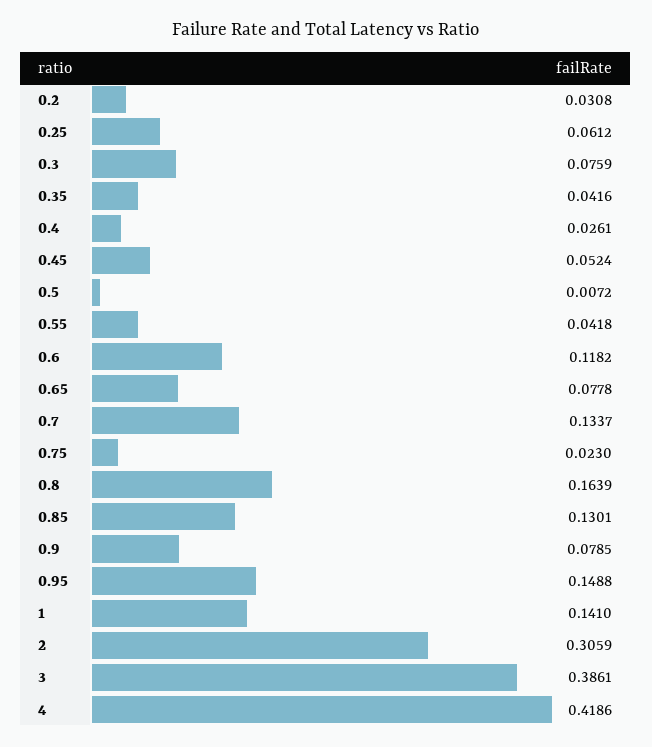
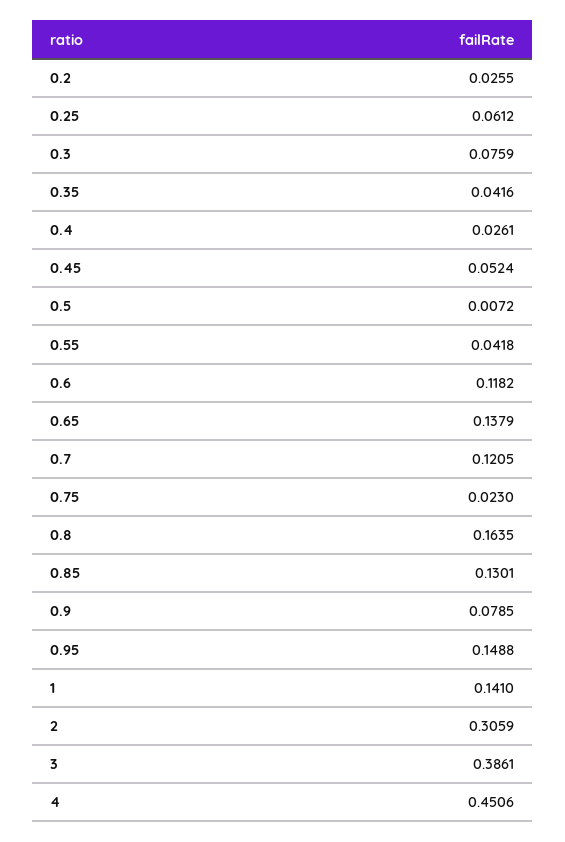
  {
-   "0.2": 0.0308,
+   "0.2": 0.0255,
    "0.25": 0.0612,
    "0.3": 0.0759,
    "0.35": 0.0416,
    "0.4": 0.0261,
    "0.45": 0.0524,
    "0.5": 0.0072,
    "0.55": 0.0418,
    "0.6": 0.1182,
-   "0.65": 0.0778,
+   "0.65": 0.1379,
-   "0.7": 0.1337,
+   "0.7": 0.1205,
    "0.75": 0.023,
-   "0.8": 0.1639,
+   "0.8": 0.1635,
    "0.85": 0.1301,
    "0.9": 0.0785,
    "0.95": 0.1488,
    "1": 0.141,
    "2": 0.3059,
    "3": 0.3861,
-   "4": 0.4186
+   "4": 0.4506
  }

